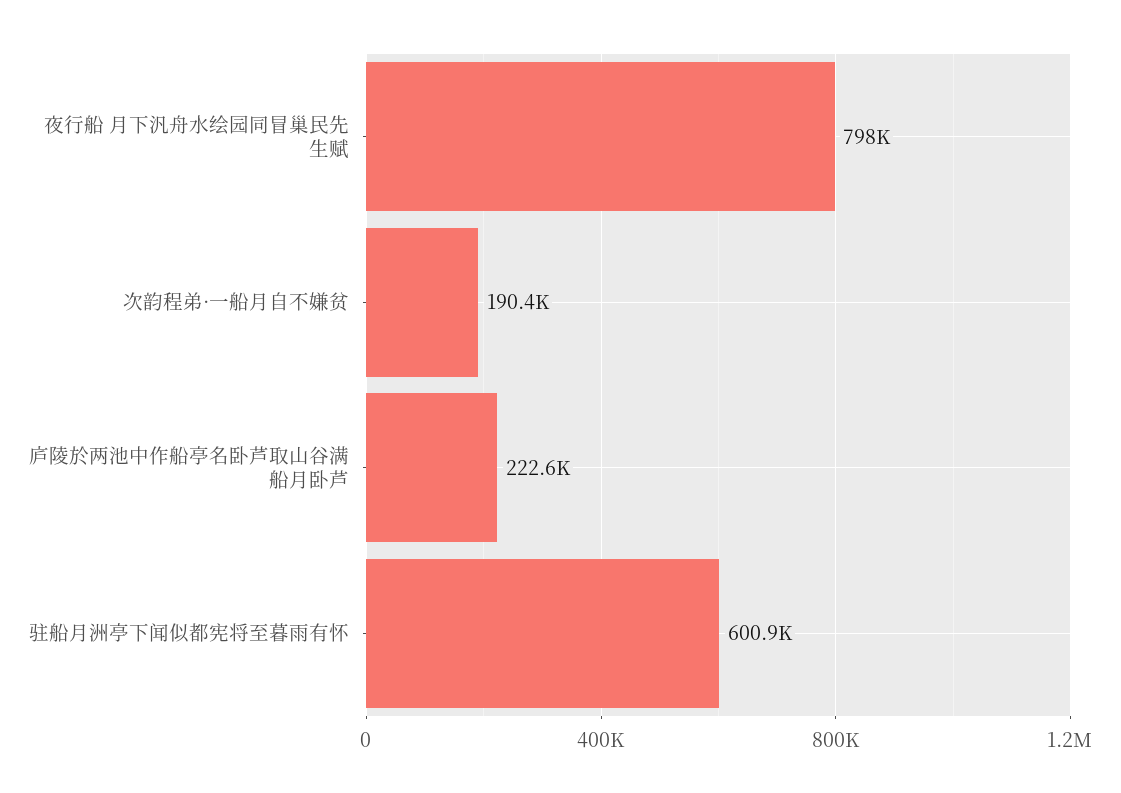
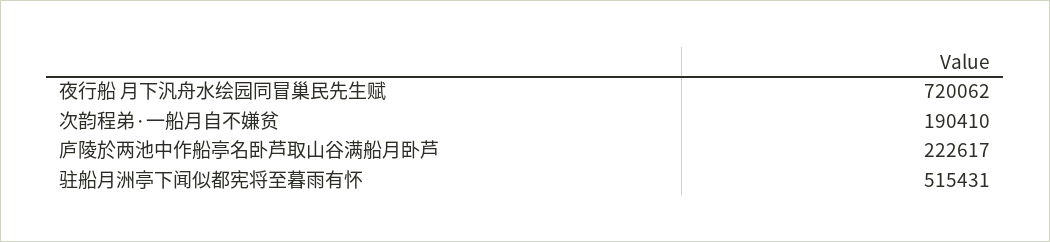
  {
-   "夜行船 月下汎舟水绘园同冒巢民先生赋": 798000,
+   "夜行船 月下汎舟水绘园同冒巢民先生赋": 720062,
    "次韵程弟·一船月自不嫌贫": 190410,
    "庐陵於两池中作船亭名卧芦取山谷满船月卧芦": 222617,
-   "驻船月洲亭下闻似都宪将至暮雨有怀": 600900
+   "驻船月洲亭下闻似都宪将至暮雨有怀": 515431
  }

